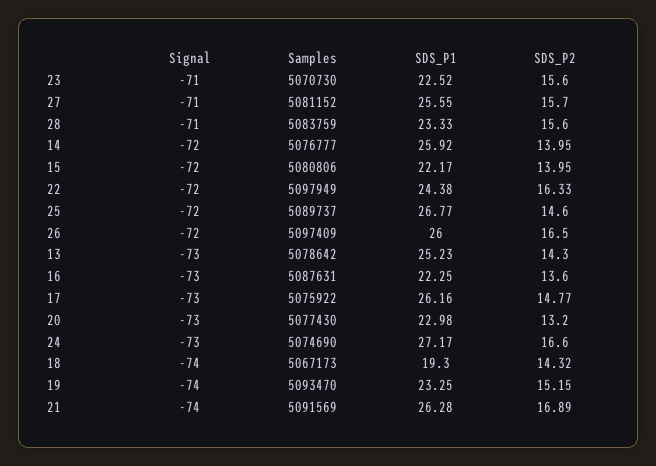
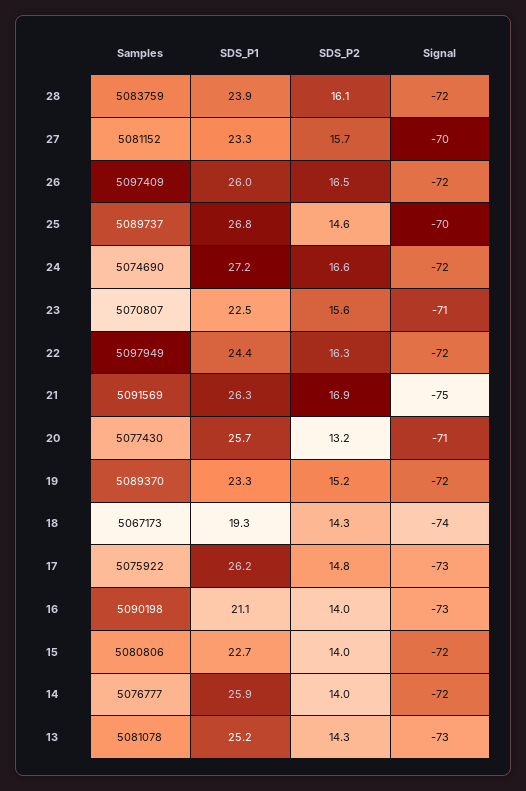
  {
    "Signal": {
      "23": -71,
-     "27": -71,
+     "27": -70,
-     "28": -71,
+     "28": -72,
      "14": -72,
      "15": -72,
      "22": -72,
-     "25": -72,
+     "25": -70,
      "26": -72,
      "13": -73,
      "16": -73,
      "17": -73,
-     "20": -73,
+     "20": -71,
-     "24": -73,
+     "24": -72,
      "18": -74,
-     "19": -74,
+     "19": -72,
-     "21": -74
+     "21": -75
    },
    "Samples": {
-     "23": 5070730,
+     "23": 5070807,
      "27": 5081152,
      "28": 5083759,
      "14": 5076777,
      "15": 5080806,
      "22": 5097949,
      "25": 5089737,
      "26": 5097409,
-     "13": 5078642,
+     "13": 5081078,
-     "16": 5087631,
+     "16": 5090198,
      "17": 5075922,
      "20": 5077430,
      "24": 5074690,
      "18": 5067173,
-     "19": 5093470,
+     "19": 5089370,
      "21": 5091569
    },
    "SDS_P1": {
      "23": 22.52,
-     "27": 25.55,
+     "27": 23.3,
-     "28": 23.33,
+     "28": 23.9,
      "14": 25.92,
-     "15": 22.17,
+     "15": 22.7,
      "22": 24.38,
      "25": 26.77,
      "26": 26,
      "13": 25.23,
-     "16": 22.25,
+     "16": 21.1,
      "17": 26.16,
-     "20": 22.98,
+     "20": 25.7,
      "24": 27.17,
      "18": 19.3,
      "19": 23.25,
      "21": 26.28
    },
    "SDS_P2": {
      "23": 15.6,
      "27": 15.7,
-     "28": 15.6,
+     "28": 16.1,
      "14": 13.95,
      "15": 13.95,
      "22": 16.33,
      "25": 14.6,
      "26": 16.5,
      "13": 14.3,
-     "16": 13.6,
+     "16": 14,
      "17": 14.77,
      "20": 13.2,
      "24": 16.6,
      "18": 14.32,
      "19": 15.15,
      "21": 16.89
    }
  }

